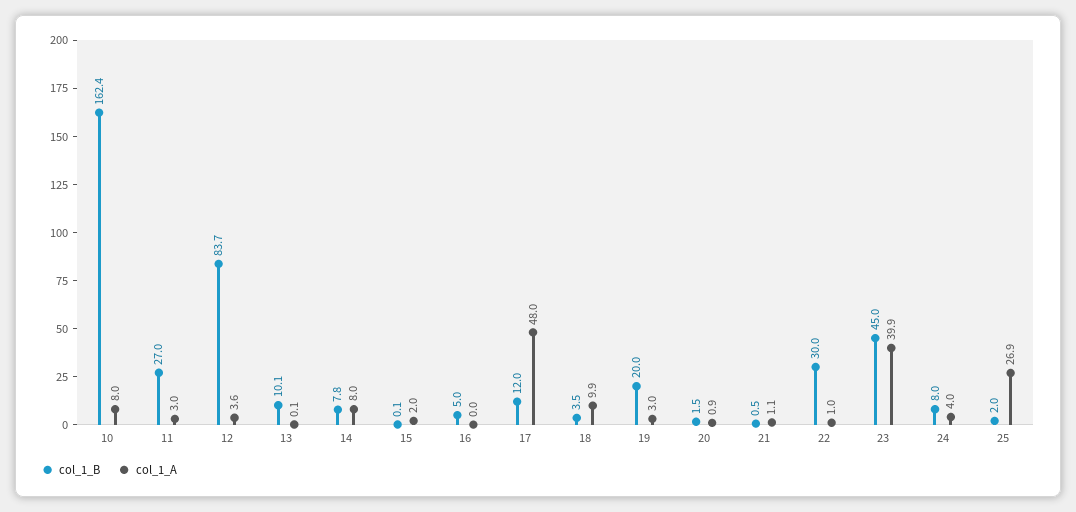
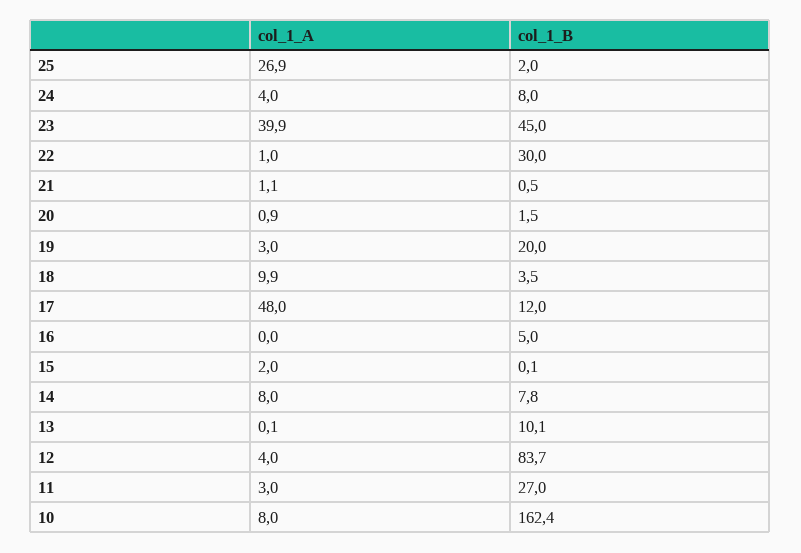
  {
    "col_1_B": {
      "10": 162.4,
      "11": 27,
      "12": 83.7,
      "13": 10.1,
      "14": 7.8,
      "15": 0.1,
      "16": 5,
      "17": 12,
      "18": 3.5,
      "19": 20,
      "20": 1.5,
      "21": 0.5,
      "22": 30,
      "23": 45,
      "24": 8,
      "25": 2
    },
    "col_1_A": {
      "10": 8,
      "11": 3,
-     "12": 3.6,
+     "12": 4,
      "13": 0.1,
      "14": 8,
      "15": 2,
      "16": 0,
      "17": 48,
      "18": 9.9,
      "19": 3,
      "20": 0.9,
      "21": 1.1,
      "22": 1,
      "23": 39.9,
      "24": 4,
      "25": 26.9
    }
  }

